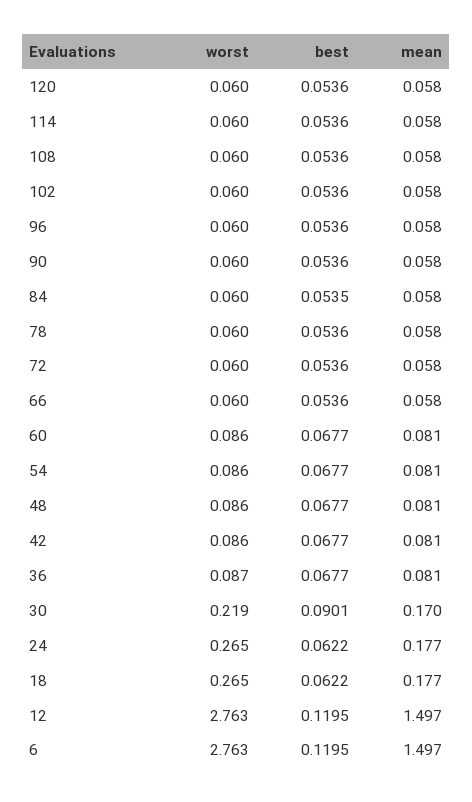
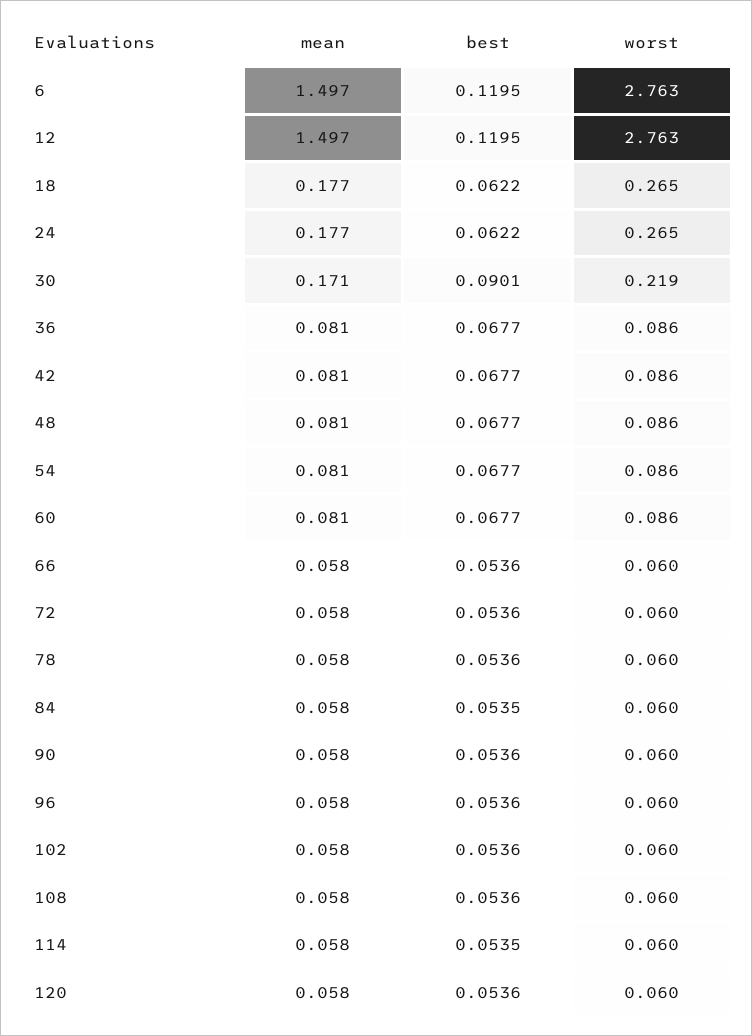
  {
    "worst": {
      "120": 0.06,
      "114": 0.06,
      "108": 0.06,
      "102": 0.06,
      "96": 0.06,
      "90": 0.06,
      "84": 0.06,
      "78": 0.06,
      "72": 0.06,
      "66": 0.06,
      "60": 0.086,
      "54": 0.086,
      "48": 0.086,
      "42": 0.086,
-     "36": 0.087,
+     "36": 0.086,
      "30": 0.219,
      "24": 0.265,
      "18": 0.265,
      "12": 2.763,
      "6": 2.763
    },
    "best": {
      "120": 0.0536,
-     "114": 0.0536,
+     "114": 0.0535,
      "108": 0.0536,
      "102": 0.0536,
      "96": 0.0536,
      "90": 0.0536,
      "84": 0.0535,
      "78": 0.0536,
      "72": 0.0536,
      "66": 0.0536,
      "60": 0.0677,
      "54": 0.0677,
      "48": 0.0677,
      "42": 0.0677,
      "36": 0.0677,
      "30": 0.0901,
      "24": 0.0622,
      "18": 0.0622,
      "12": 0.1195,
      "6": 0.1195
    },
    "mean": {
      "120": 0.058,
      "114": 0.058,
      "108": 0.058,
      "102": 0.058,
      "96": 0.058,
      "90": 0.058,
      "84": 0.058,
      "78": 0.058,
      "72": 0.058,
      "66": 0.058,
      "60": 0.081,
      "54": 0.081,
      "48": 0.081,
      "42": 0.081,
      "36": 0.081,
-     "30": 0.17,
+     "30": 0.171,
      "24": 0.177,
      "18": 0.177,
      "12": 1.497,
      "6": 1.497
    }
  }

